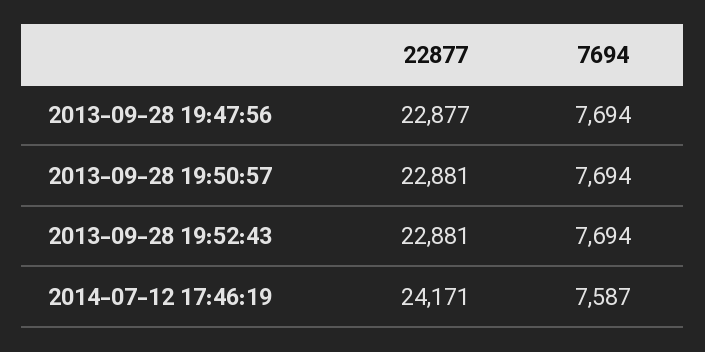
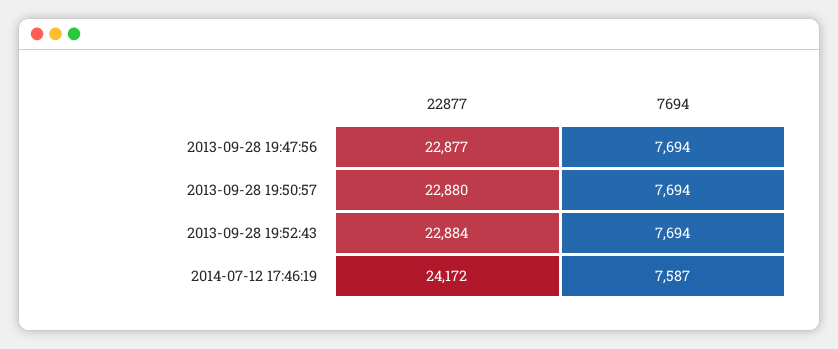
  {
    "22877": {
      "2013-09-28 19:47:56": 22877,
-     "2013-09-28 19:50:57": 22881,
+     "2013-09-28 19:50:57": 22880,
-     "2013-09-28 19:52:43": 22881,
+     "2013-09-28 19:52:43": 22884,
-     "2014-07-12 17:46:19": 24171
+     "2014-07-12 17:46:19": 24172
    },
    "7694": {
      "2013-09-28 19:47:56": 7694,
      "2013-09-28 19:50:57": 7694,
      "2013-09-28 19:52:43": 7694,
      "2014-07-12 17:46:19": 7587
    }
  }

